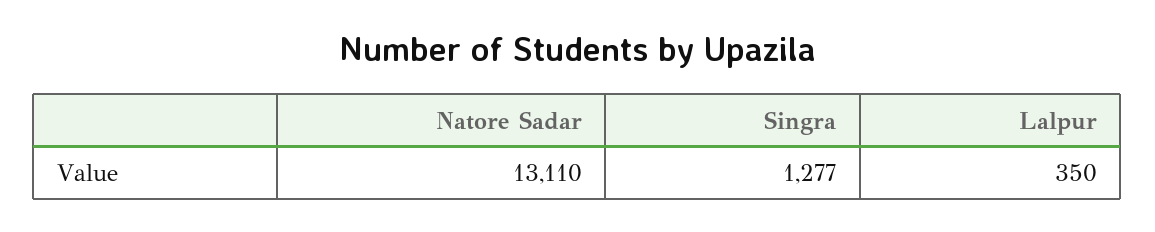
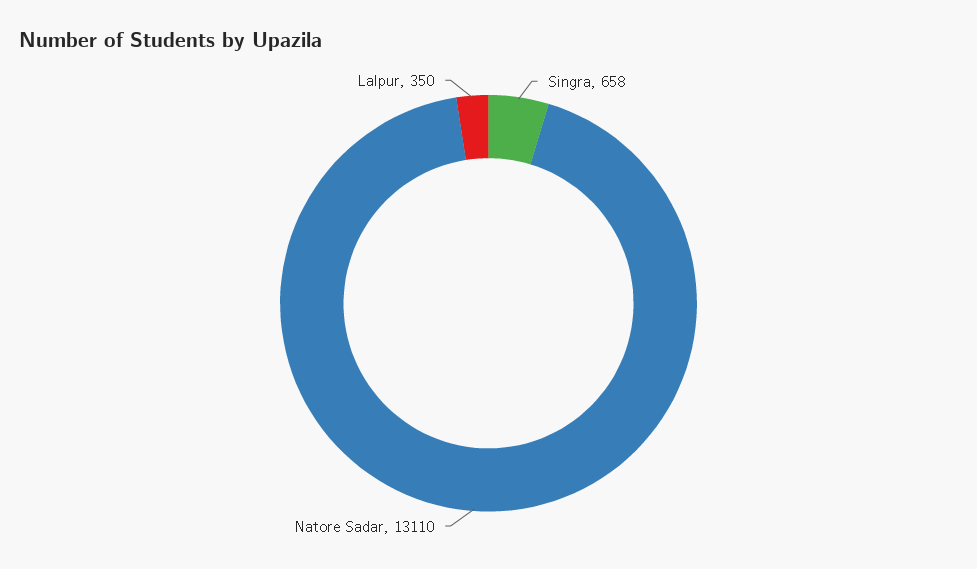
  {
    "Natore Sadar": 13110,
-   "Singra": 1277,
+   "Singra": 658,
    "Lalpur": 350
  }

